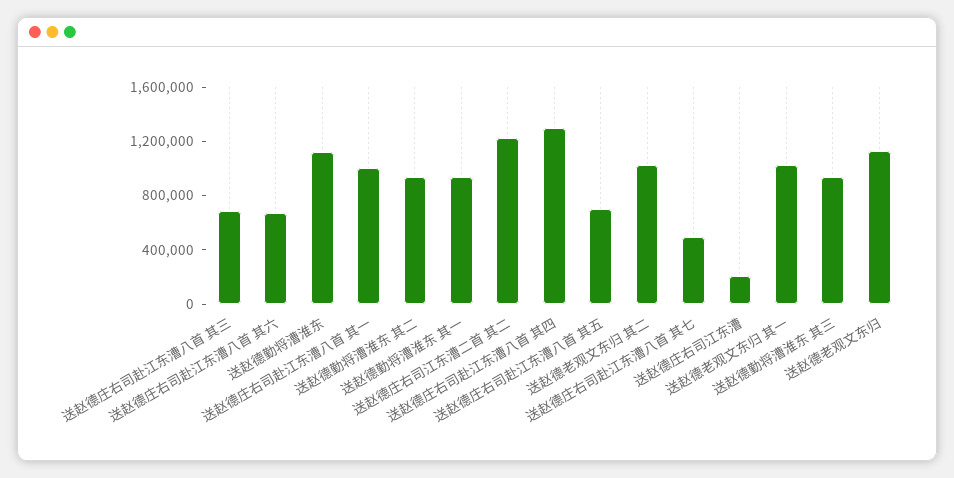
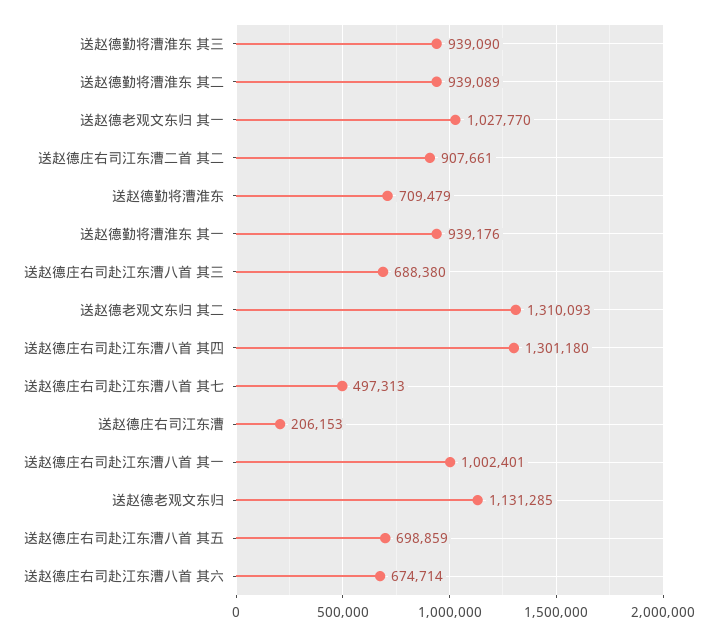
  {
    "送赵德庄右司赴江东漕八首 其三": 688380,
    "送赵德庄右司赴江东漕八首 其六": 674714,
-   "送赵德勤将漕淮东": 1100000,
+   "送赵德勤将漕淮东": 709479,
    "送赵德庄右司赴江东漕八首 其一": 1002401,
    "送赵德勤将漕淮东 其二": 939089,
    "送赵德勤将漕淮东 其一": 939176,
-   "送赵德庄右司江东漕二首 其二": 1200000,
+   "送赵德庄右司江东漕二首 其二": 907661,
    "送赵德庄右司赴江东漕八首 其四": 1301180,
    "送赵德庄右司赴江东漕八首 其五": 698859,
-   "送赵德老观文东归 其二": 1000000,
+   "送赵德老观文东归 其二": 1310093,
    "送赵德庄右司赴江东漕八首 其七": 497313,
    "送赵德庄右司江东漕": 206153,
    "送赵德老观文东归 其一": 1027770,
    "送赵德勤将漕淮东 其三": 939090,
    "送赵德老观文东归": 1131285
  }

